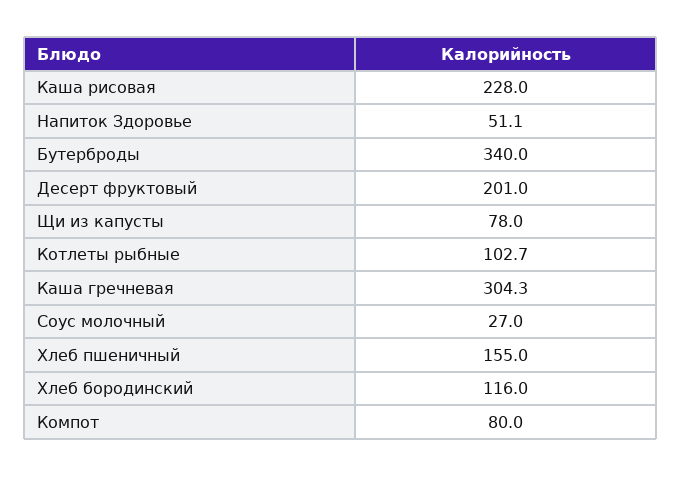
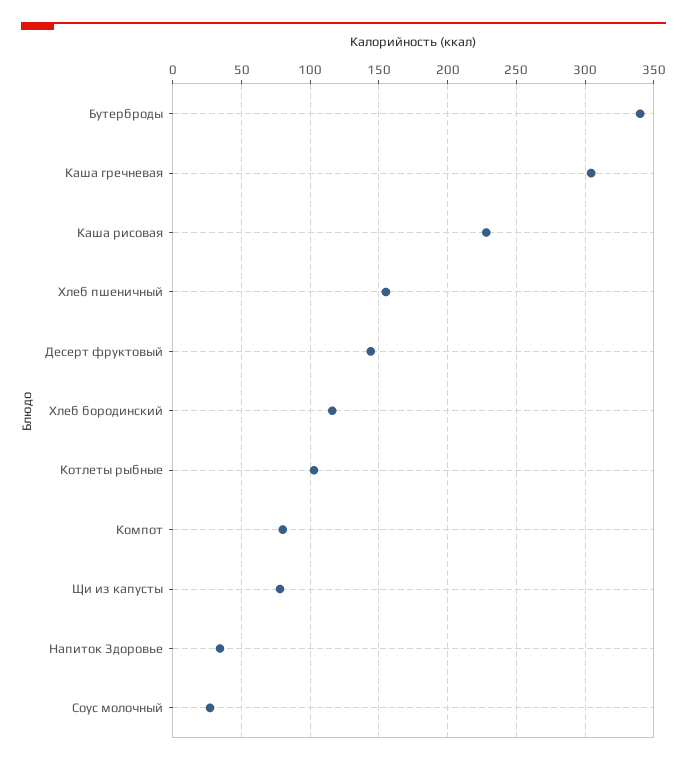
  {
    "Каша рисовая": 228,
-   "Напиток Здоровье": 51.1,
+   "Напиток Здоровье": 35,
    "Бутерброды": 340,
-   "Десерт фруктовый": 201,
+   "Десерт фруктовый": 145,
    "Щи из капусты": 78,
    "Котлеты рыбные": 102.7,
    "Каша гречневая": 304.3,
    "Соус молочный": 27,
    "Хлеб пшеничный": 155,
    "Хлеб бородинский": 116,
    "Компот": 80
  }

